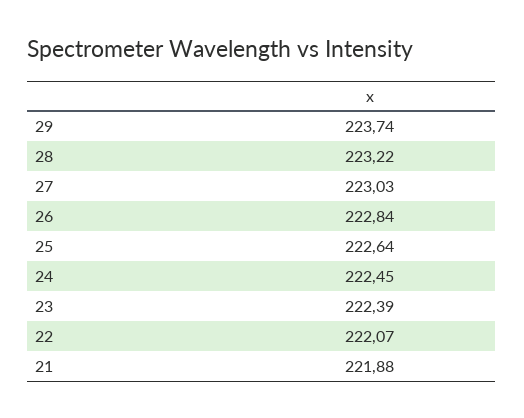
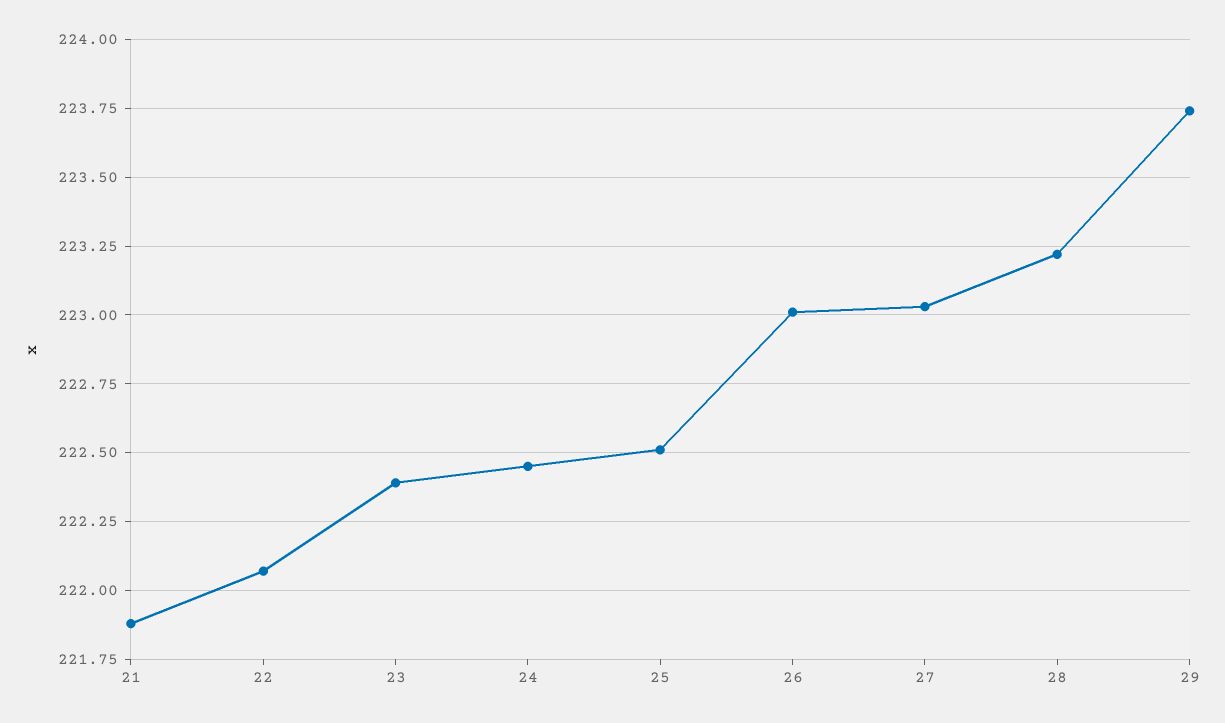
  {
    "29": 223.74,
    "28": 223.22,
    "27": 223.03,
-   "26": 222.84,
+   "26": 223,
-   "25": 222.64,
+   "25": 222.5,
    "24": 222.45,
    "23": 222.39,
    "22": 222.07,
    "21": 221.88
  }

